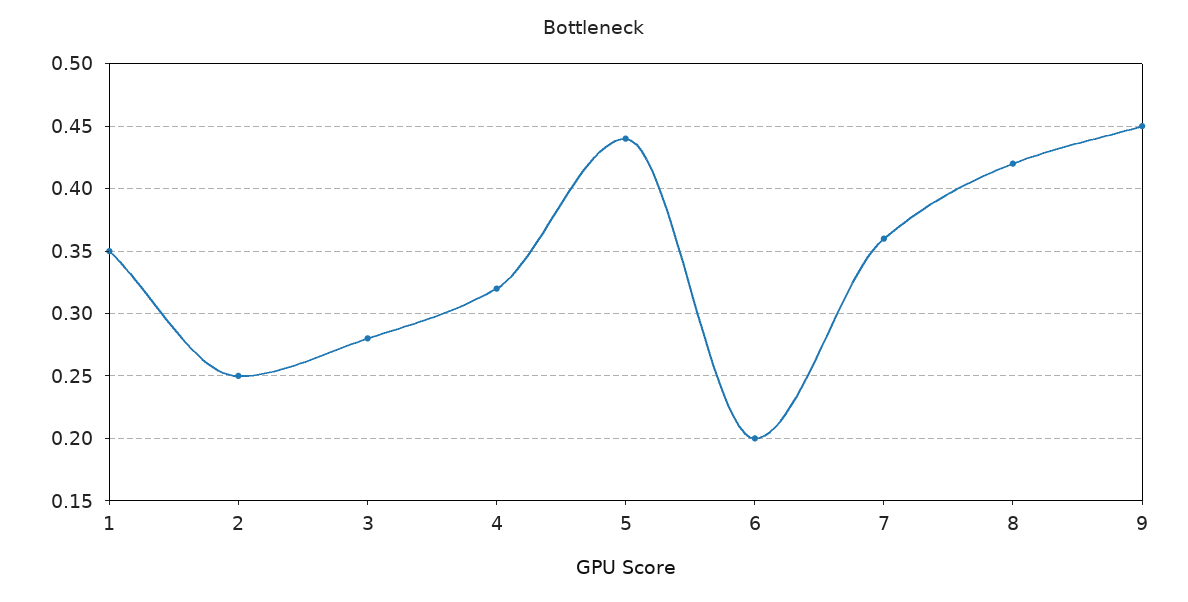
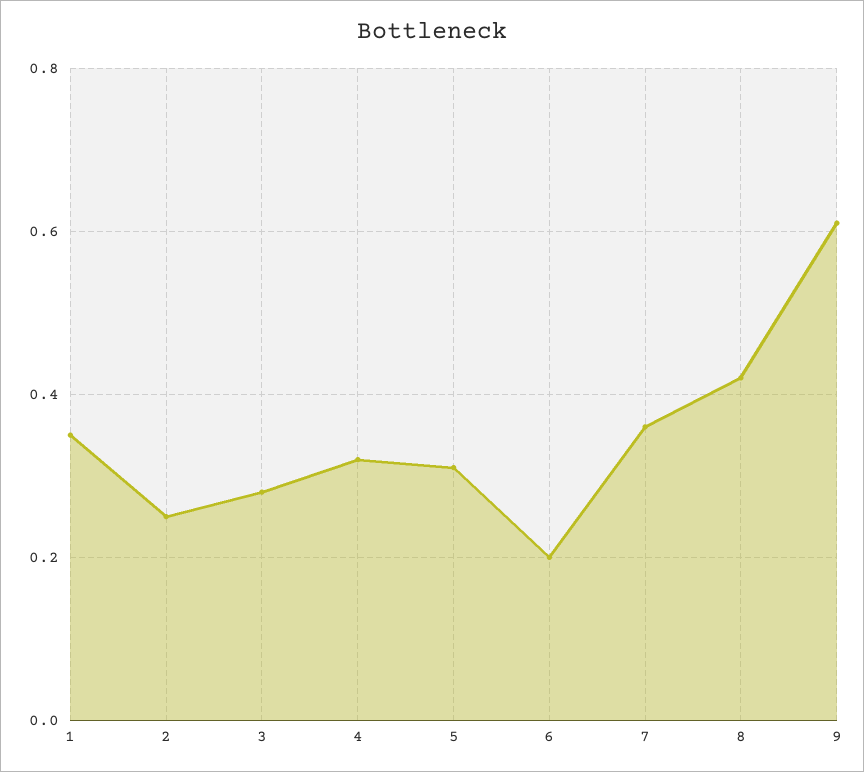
  {
    "1": 0.35,
    "2": 0.25,
    "3": 0.28,
    "4": 0.32,
-   "5": 0.44,
+   "5": 0.3,
    "6": 0.2,
    "7": 0.36,
    "8": 0.42,
-   "9": 0.45
+   "9": 0.6
  }

